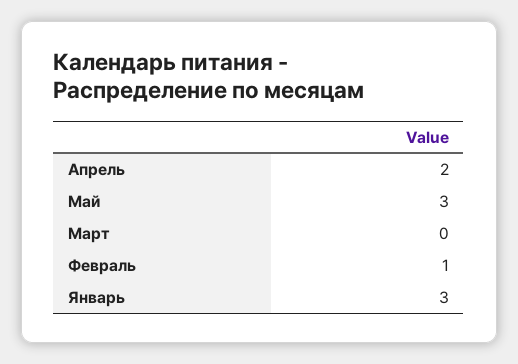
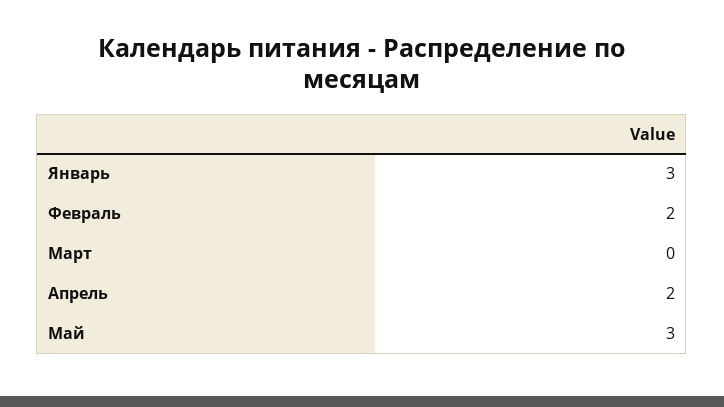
  {
    "Апрель": 2,
    "Май": 3,
    "Март": 0,
-   "Февраль": 1,
+   "Февраль": 2,
    "Январь": 3
  }

